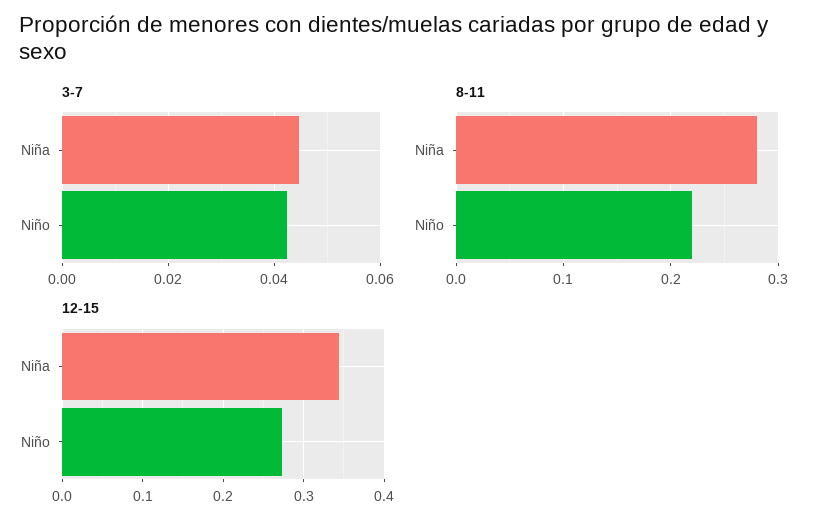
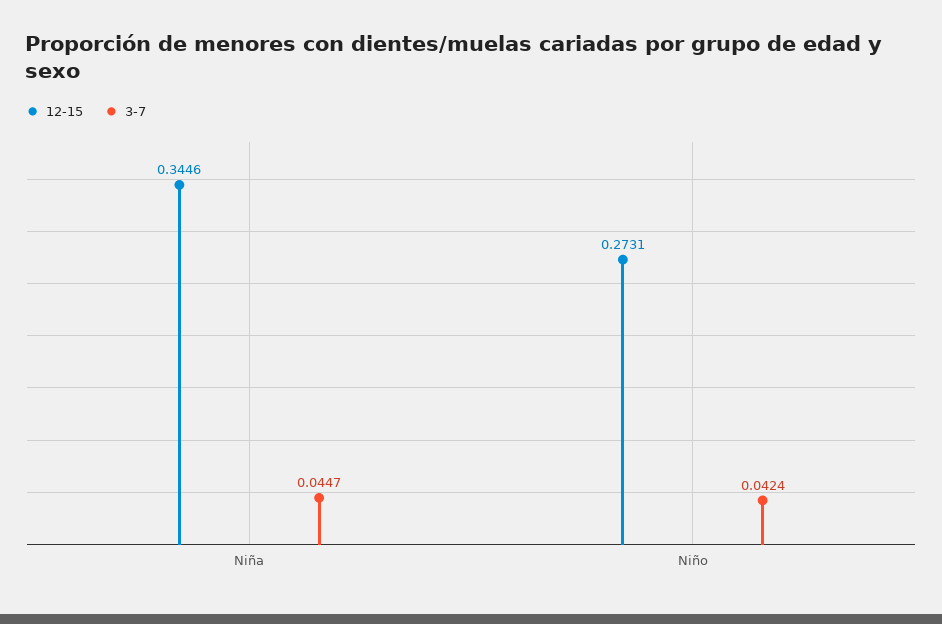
  {
    "3-7": {
      "Niña": 0.0447,
      "Niño": 0.0424
    },
-   "8-11": {
-     "Niña": 0.28,
-     "Niño": 0.22
-   },
    "12-15": {
      "Niña": 0.3446,
      "Niño": 0.2731
    }
  }

